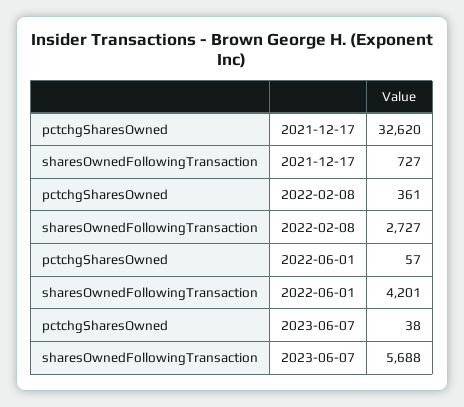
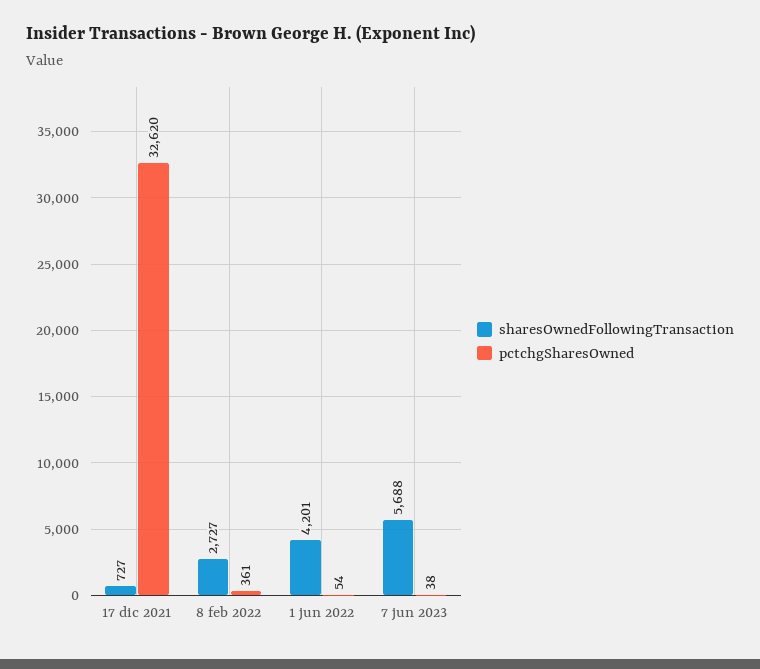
  {
    "pctchgSharesOwned": {
      "2021-12-17": 32620,
      "2022-02-08": 361,
-     "2022-06-01": 57,
+     "2022-06-01": 54,
      "2023-06-07": 38
    },
    "sharesOwnedFollowingTransaction": {
      "2021-12-17": 727,
      "2022-02-08": 2727,
      "2022-06-01": 4201,
      "2023-06-07": 5688
    }
  }

